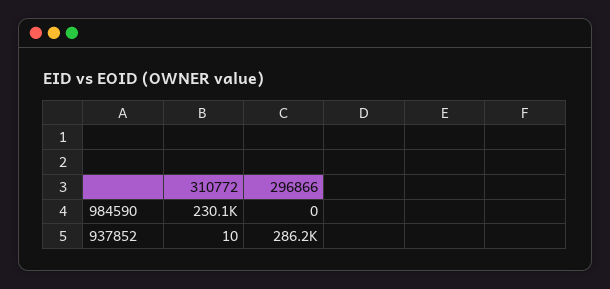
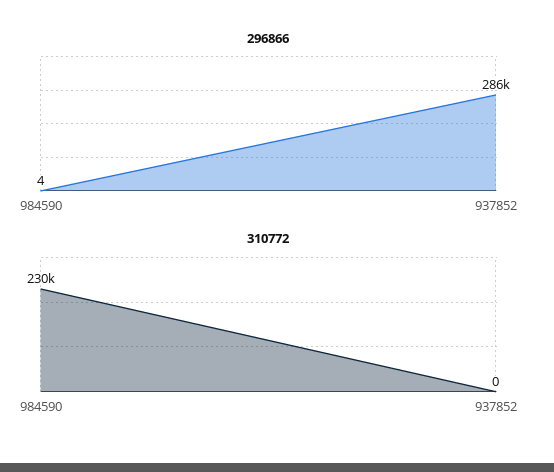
  {
    "310772": {
      "984590": 230100,
-     "937852": 10
+     "937852": 0
    },
    "296866": {
-     "984590": 0,
+     "984590": 4,
      "937852": 286200
    }
  }

